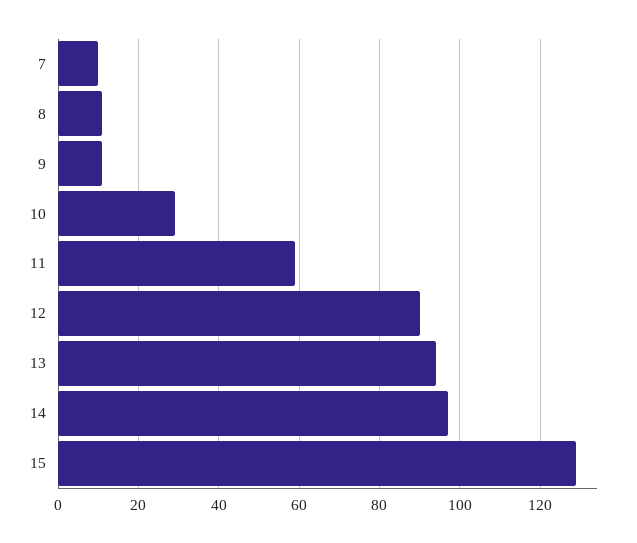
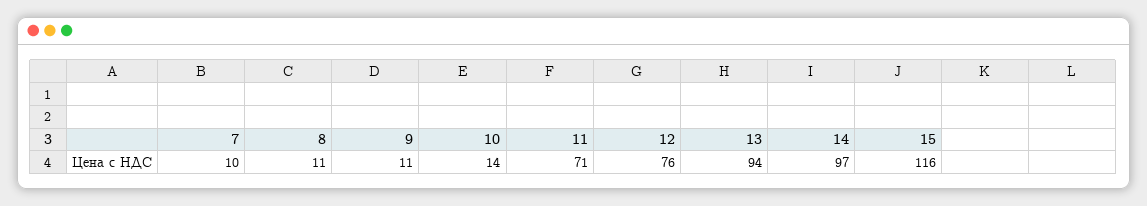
  {
    "7": 10,
    "8": 11,
    "9": 11,
-   "10": 30,
+   "10": 14,
-   "11": 60,
+   "11": 71,
-   "12": 90,
+   "12": 76,
    "13": 94,
    "14": 97,
-   "15": 130
+   "15": 116
  }

